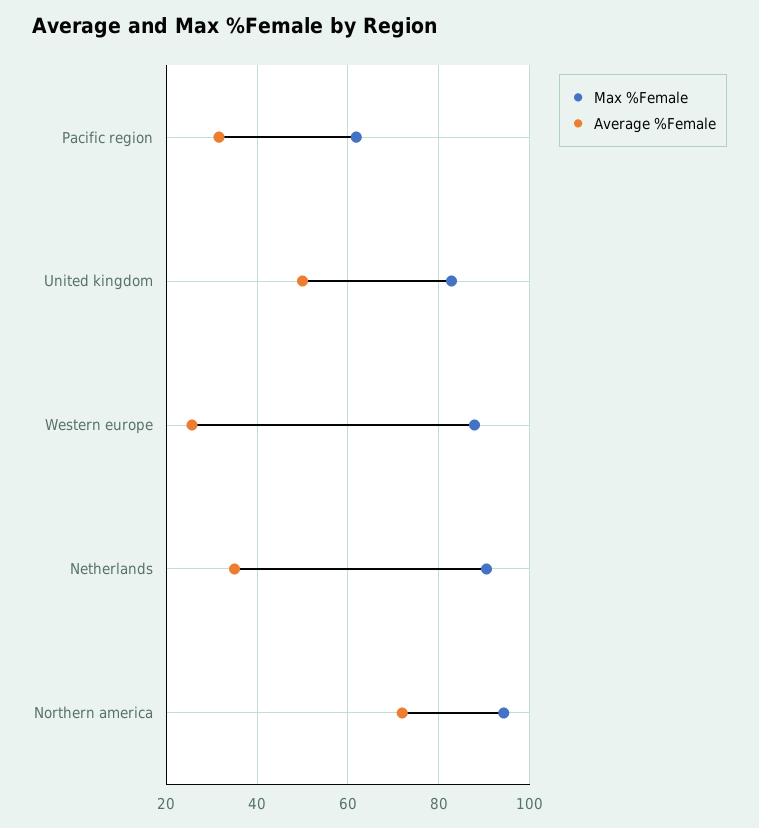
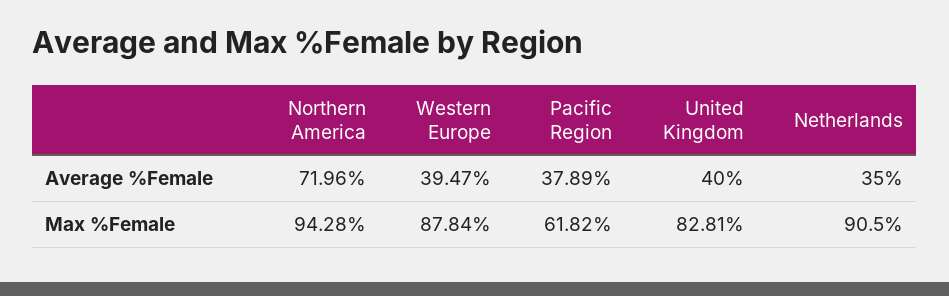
  {
    "Max %Female": {
      "Pacific region": 61.82,
      "United kingdom": 82.81,
      "Western europe": 87.84,
      "Netherlands": 90.5,
      "Northern america": 94.28
    },
    "Average %Female": {
-     "Pacific region": 32,
+     "Pacific region": 37.89,
-     "United kingdom": 50,
+     "United kingdom": 40,
-     "Western europe": 26,
+     "Western europe": 39.47,
      "Netherlands": 35,
      "Northern america": 71.96
    }
  }

